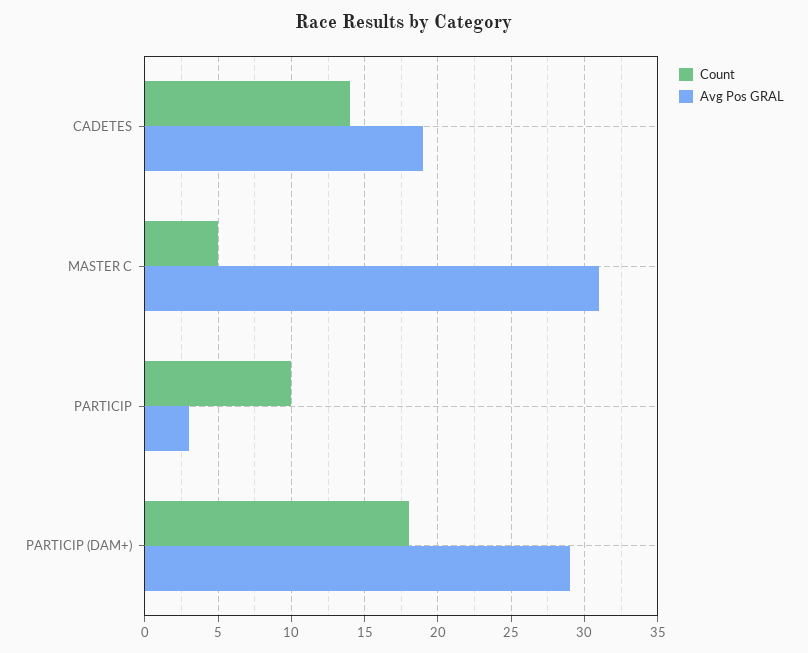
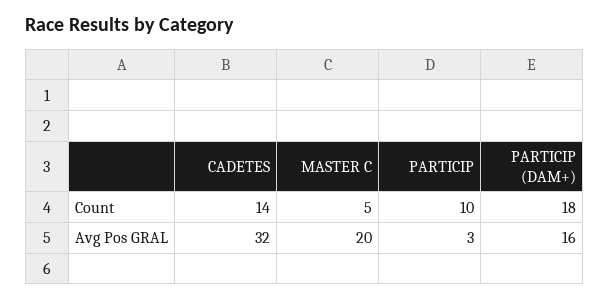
  {
    "Count": {
      "CADETES": 14,
      "MASTER C": 5,
      "PARTICIP": 10,
      "PARTICIP (DAM+)": 18
    },
    "Avg Pos GRAL": {
-     "CADETES": 19,
+     "CADETES": 32,
-     "MASTER C": 31,
+     "MASTER C": 20,
      "PARTICIP": 3,
-     "PARTICIP (DAM+)": 29
+     "PARTICIP (DAM+)": 16
    }
  }

